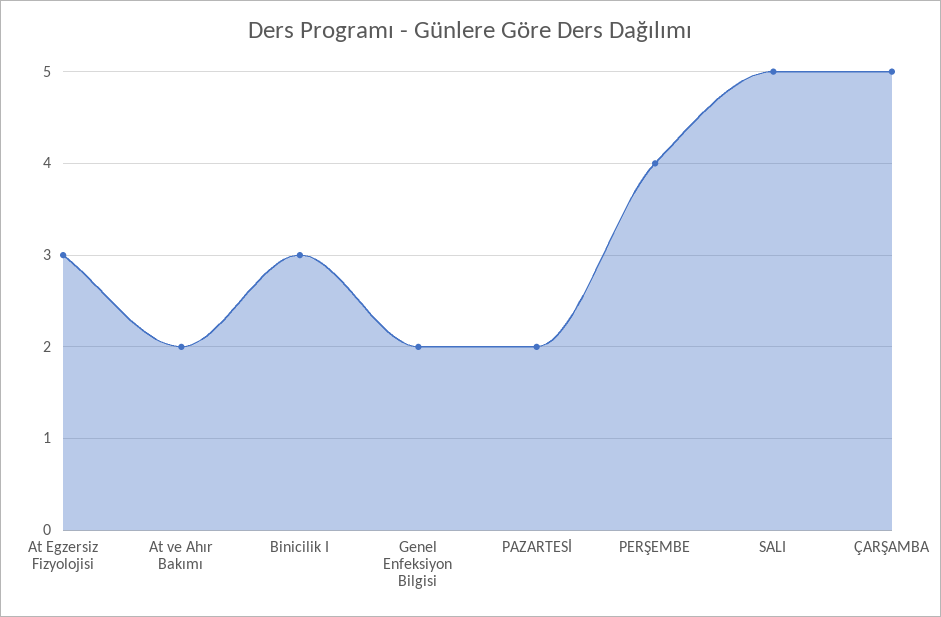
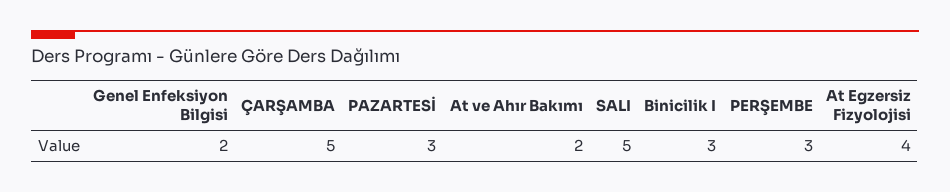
  {
-   "At Egzersiz Fizyolojisi": 3,
+   "At Egzersiz Fizyolojisi": 4,
    "At ve Ahır Bakımı": 2,
    "Binicilik I": 3,
    "Genel Enfeksiyon Bilgisi": 2,
-   "PAZARTESİ": 2,
+   "PAZARTESİ": 3,
-   "PERŞEMBE": 4,
+   "PERŞEMBE": 3,
    "SALI": 5,
    "ÇARŞAMBA": 5
  }

